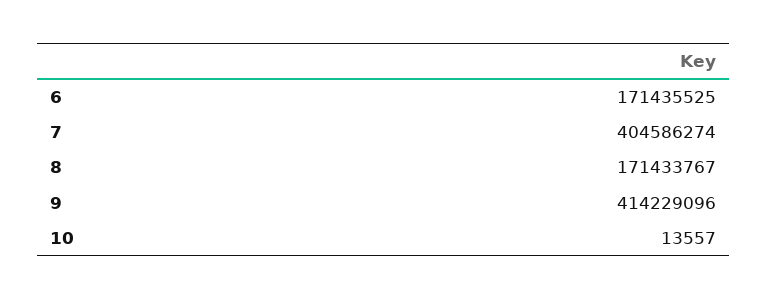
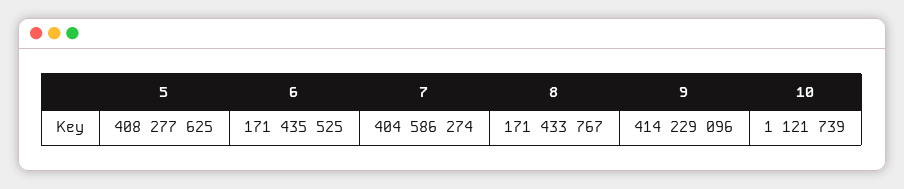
  {
    "6": 171435525,
    "7": 404586274,
    "8": 171433767,
    "9": 414229096,
-   "10": 13557
+   "10": 1121739,
+   "5": 408277625
  }

